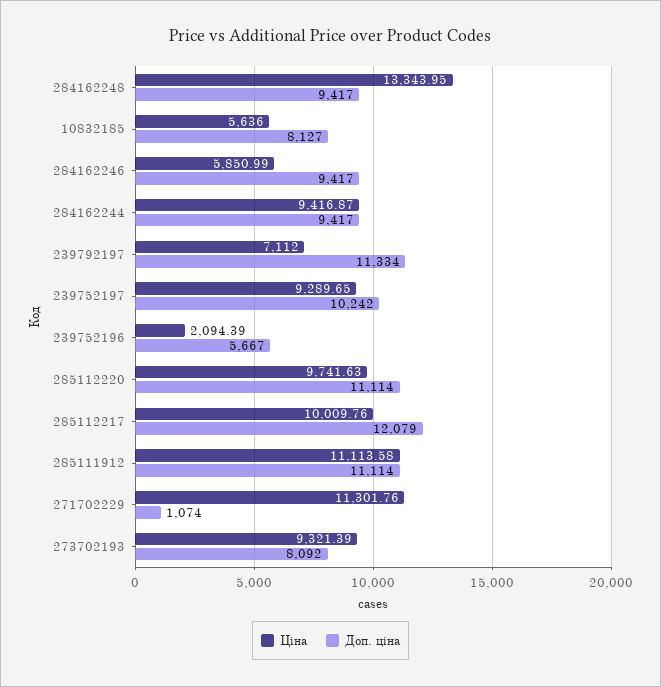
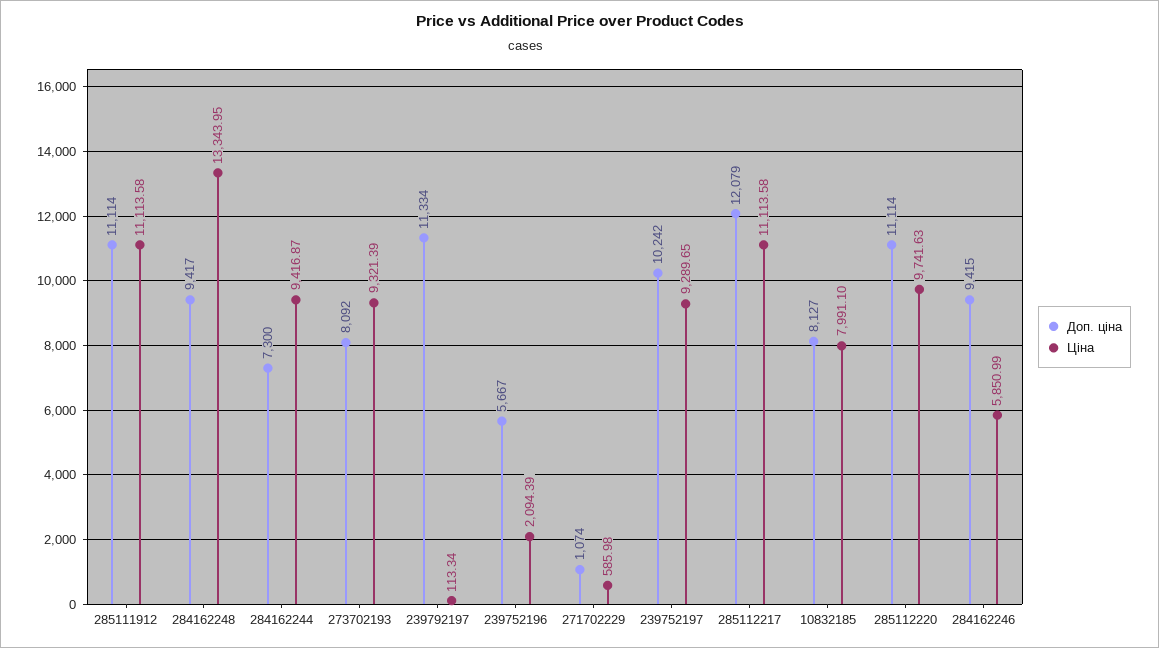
  {
    "Ціна": {
      "284162248": 13343.95,
-     "10832185": 5636,
+     "10832185": 7991.1,
      "284162246": 5850.99,
      "284162244": 9416.87,
-     "239792197": 7112,
+     "239792197": 113.34,
      "239752197": 9289.65,
      "239752196": 2094.39,
      "285112220": 9741.63,
-     "285112217": 10009.76,
+     "285112217": 11113.58,
      "285111912": 11113.58,
-     "271702229": 11301.76,
+     "271702229": 585.98,
      "273702193": 9321.39
    },
    "Доп. ціна": {
      "284162248": 9417,
      "10832185": 8127,
-     "284162246": 9417,
+     "284162246": 9415,
-     "284162244": 9417,
+     "284162244": 7300,
      "239792197": 11334,
      "239752197": 10242,
      "239752196": 5667,
      "285112220": 11114,
      "285112217": 12079,
      "285111912": 11114,
      "271702229": 1074,
      "273702193": 8092
    }
  }

